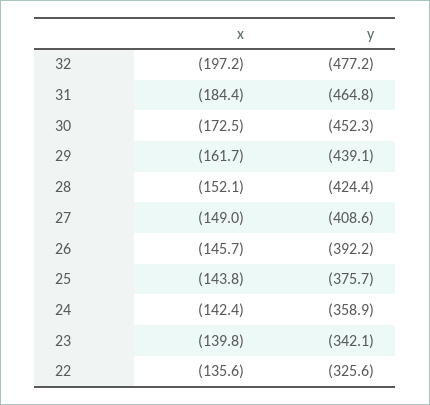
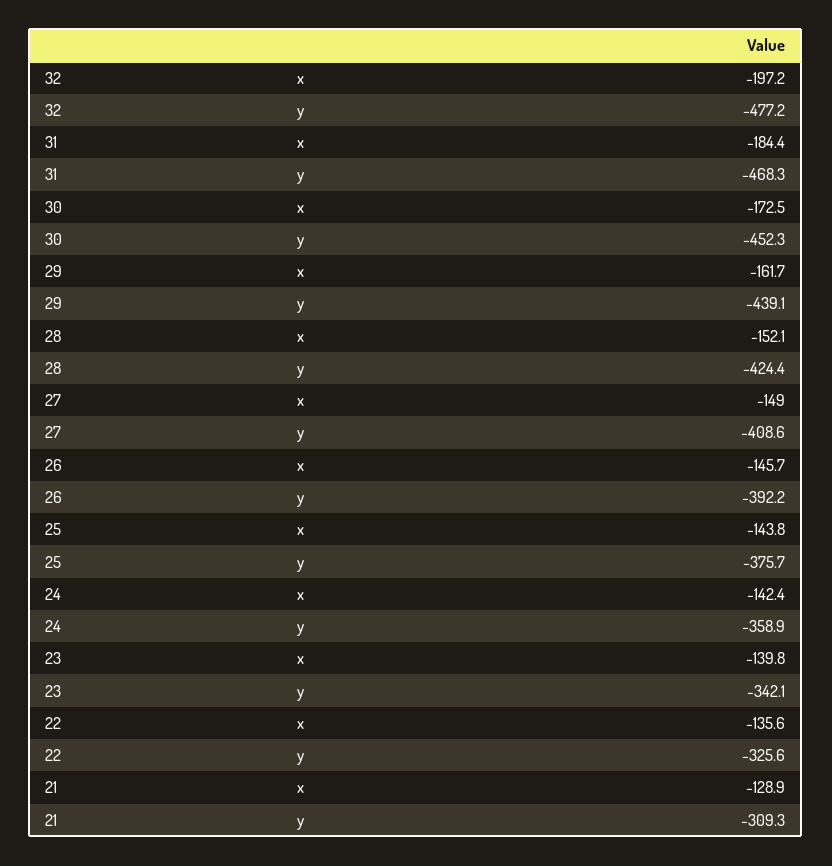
  {
    "x": {
      "32": -197.2,
      "31": -184.4,
      "30": -172.5,
      "29": -161.7,
      "28": -152.1,
      "27": -149,
      "26": -145.7,
      "25": -143.8,
      "24": -142.4,
      "23": -139.8,
-     "22": -135.6
+     "22": -135.6,
+     "21": -128.9
    },
    "y": {
      "32": -477.2,
-     "31": -464.8,
+     "31": -468.3,
      "30": -452.3,
      "29": -439.1,
      "28": -424.4,
      "27": -408.6,
      "26": -392.2,
      "25": -375.7,
      "24": -358.9,
      "23": -342.1,
-     "22": -325.6
+     "22": -325.6,
+     "21": -309.3
    }
  }

